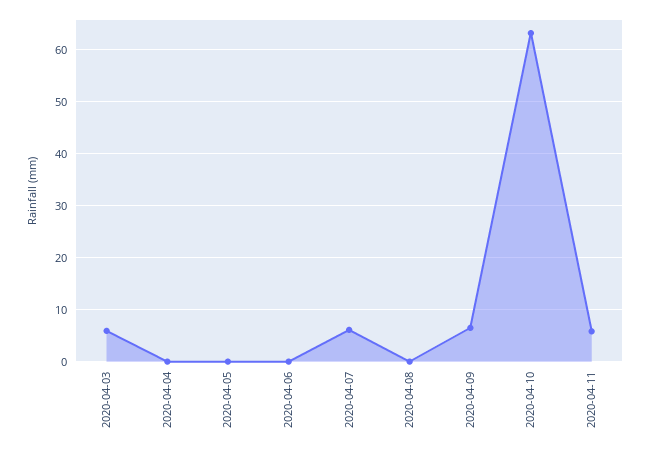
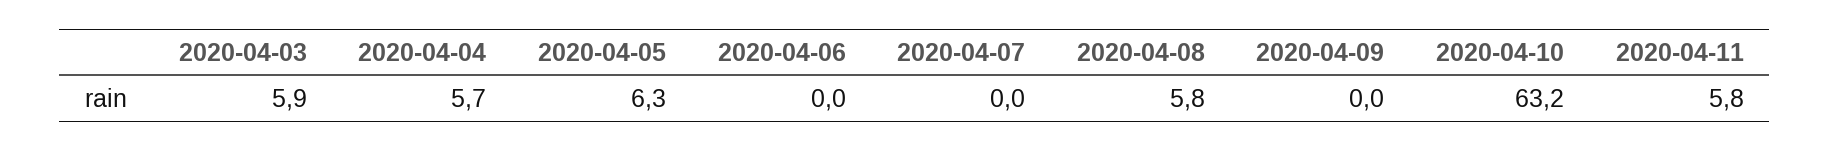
  {
    "2020-04-03": 5.9,
-   "2020-04-04": 0,
+   "2020-04-04": 5.7,
-   "2020-04-05": 0,
+   "2020-04-05": 6.3,
    "2020-04-06": 0,
-   "2020-04-07": 6,
+   "2020-04-07": 0,
-   "2020-04-08": 0,
+   "2020-04-08": 5.8,
-   "2020-04-09": 6,
+   "2020-04-09": 0,
    "2020-04-10": 63.2,
    "2020-04-11": 5.8
  }

